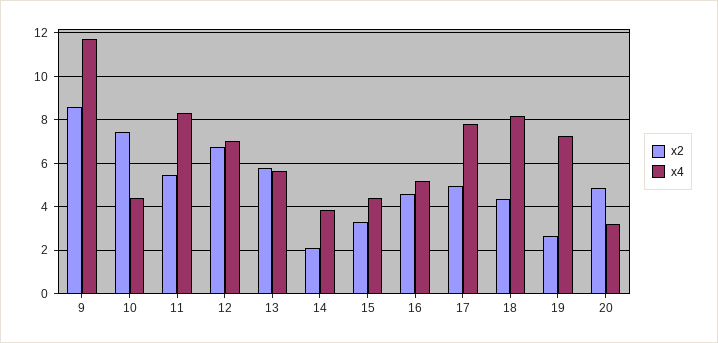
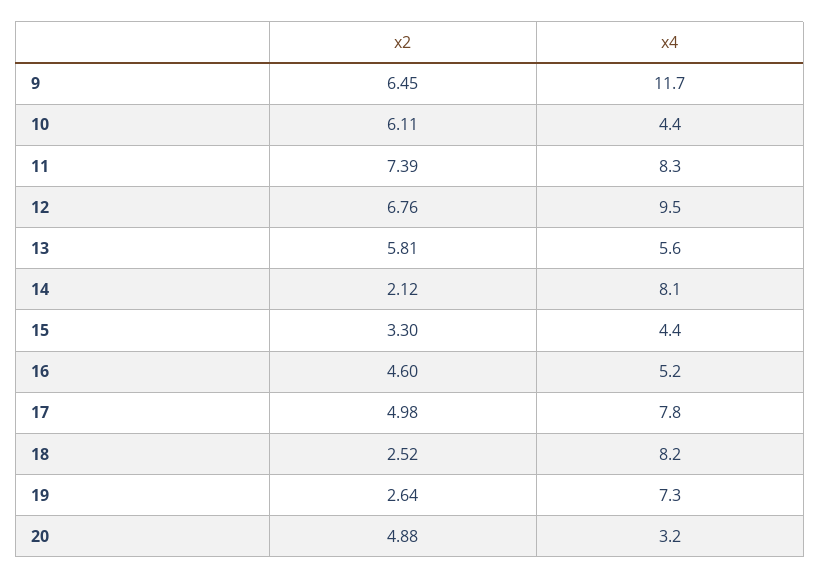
  {
    "x2": {
-     "9": 8.5,
+     "9": 6.45,
-     "10": 7.5,
+     "10": 6.11,
-     "11": 5.5,
+     "11": 7.39,
      "12": 6.76,
      "13": 5.81,
      "14": 2.12,
      "15": 3.3,
      "16": 4.6,
      "17": 4.98,
-     "18": 4.5,
+     "18": 2.52,
      "19": 2.64,
      "20": 4.88
    },
    "x4": {
      "9": 11.7,
      "10": 4.4,
      "11": 8.3,
-     "12": 7,
+     "12": 9.5,
      "13": 5.6,
-     "14": 4,
+     "14": 8.1,
      "15": 4.4,
      "16": 5.2,
      "17": 7.8,
      "18": 8.2,
      "19": 7.3,
      "20": 3.2
    }
  }

